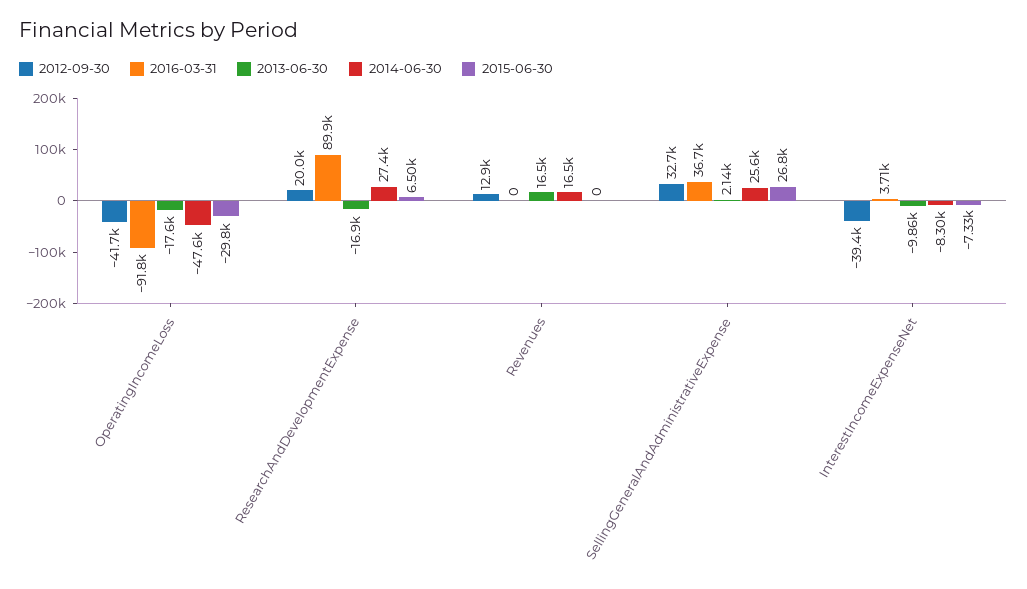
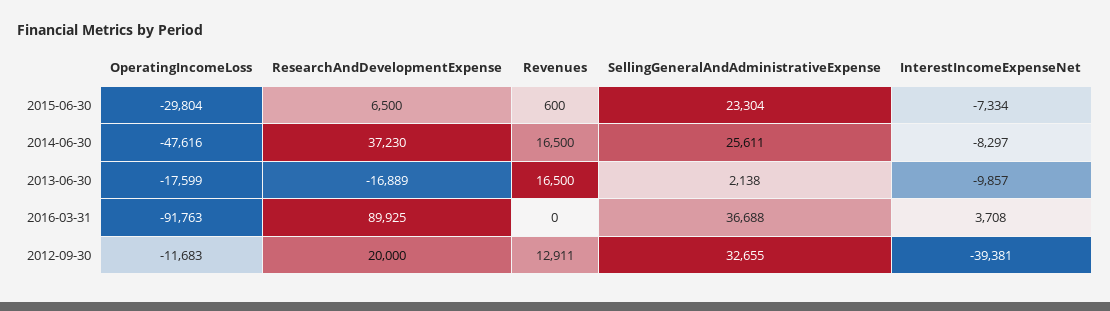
  {
    "2012-09-30": {
-     "OperatingIncomeLoss": -41700,
+     "OperatingIncomeLoss": -11683,
      "ResearchAndDevelopmentExpense": 20000,
      "Revenues": 12911,
      "SellingGeneralAndAdministrativeExpense": 32655,
      "InterestIncomeExpenseNet": -39381
    },
    "2016-03-31": {
      "OperatingIncomeLoss": -91763,
      "ResearchAndDevelopmentExpense": 89925,
      "Revenues": 0,
      "SellingGeneralAndAdministrativeExpense": 36688,
      "InterestIncomeExpenseNet": 3708
    },
    "2013-06-30": {
      "OperatingIncomeLoss": -17599,
      "ResearchAndDevelopmentExpense": -16889,
      "Revenues": 16500,
      "SellingGeneralAndAdministrativeExpense": 2138,
      "InterestIncomeExpenseNet": -9857
    },
    "2014-06-30": {
      "OperatingIncomeLoss": -47616,
-     "ResearchAndDevelopmentExpense": 27400,
+     "ResearchAndDevelopmentExpense": 37230,
      "Revenues": 16500,
      "SellingGeneralAndAdministrativeExpense": 25611,
      "InterestIncomeExpenseNet": -8297
    },
    "2015-06-30": {
      "OperatingIncomeLoss": -29804,
      "ResearchAndDevelopmentExpense": 6500,
-     "Revenues": 0,
+     "Revenues": 600,
-     "SellingGeneralAndAdministrativeExpense": 26800,
+     "SellingGeneralAndAdministrativeExpense": 23304,
      "InterestIncomeExpenseNet": -7334
    }
  }

